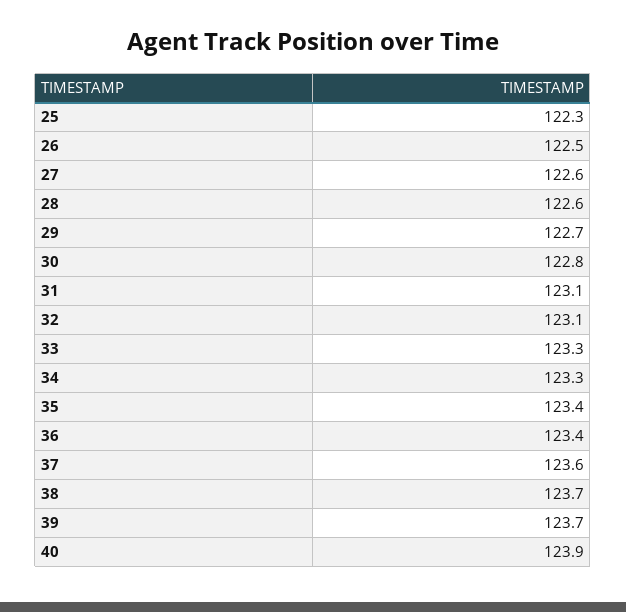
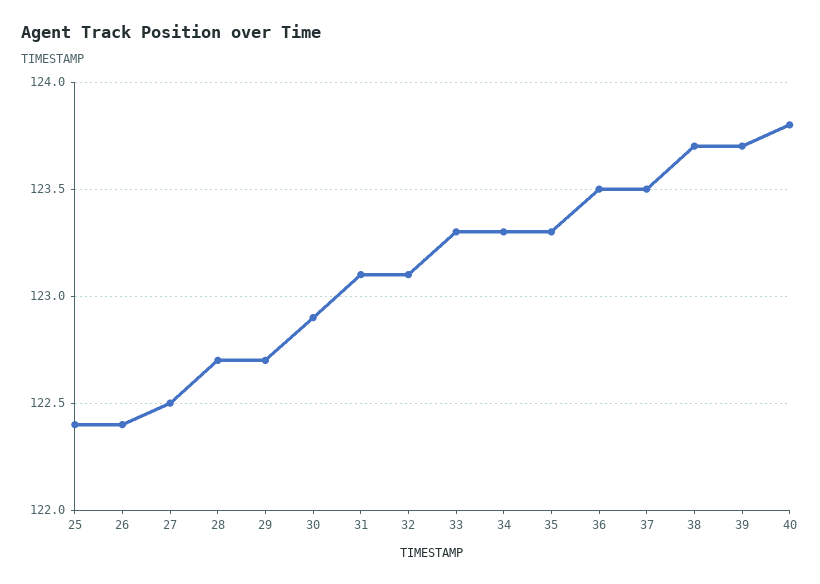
  {
-   "25": 122.3,
+   "25": 122.4,
-   "26": 122.5,
+   "26": 122.4,
-   "27": 122.6,
+   "27": 122.5,
-   "28": 122.6,
+   "28": 122.7,
    "29": 122.7,
-   "30": 122.8,
+   "30": 122.9,
    "31": 123.1,
    "32": 123.1,
    "33": 123.3,
    "34": 123.3,
-   "35": 123.4,
+   "35": 123.3,
-   "36": 123.4,
+   "36": 123.5,
-   "37": 123.6,
+   "37": 123.5,
    "38": 123.7,
    "39": 123.7,
-   "40": 123.9
+   "40": 123.8
  }

